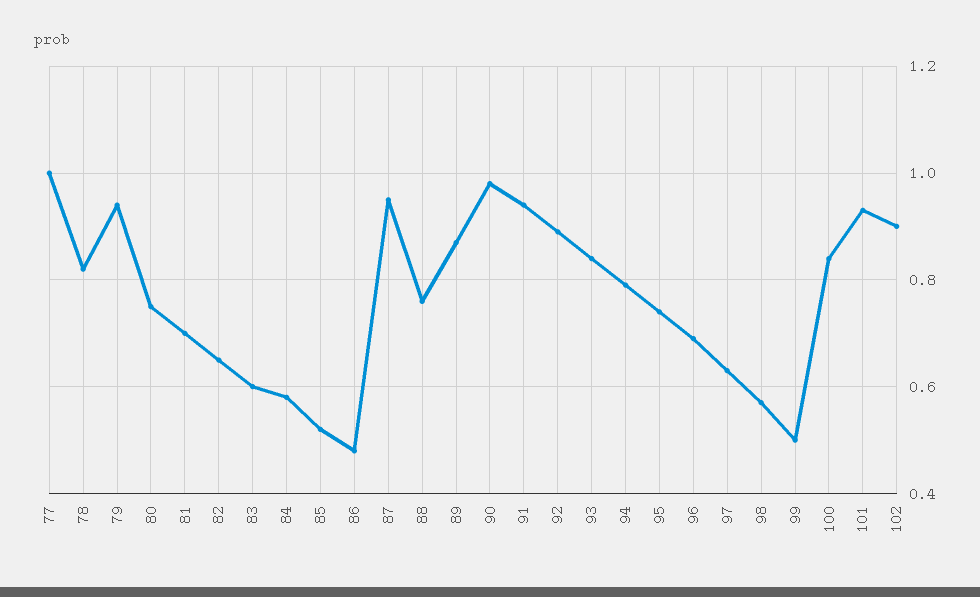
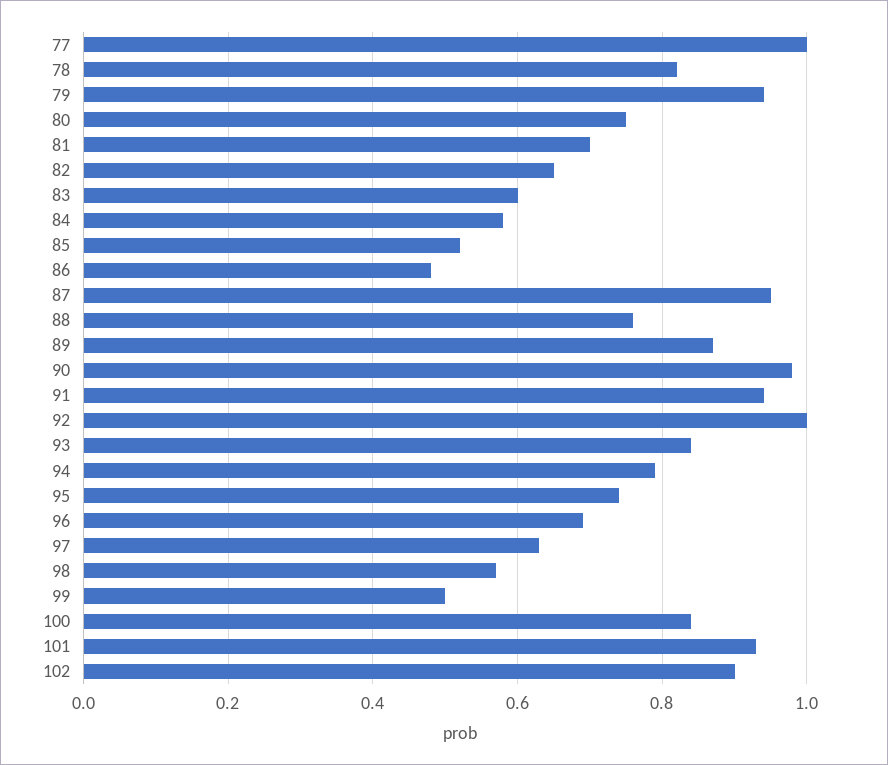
  {
    "77": 1,
    "78": 0.8,
    "79": 0.95,
    "80": 0.75,
    "81": 0.7,
    "82": 0.65,
    "83": 0.6,
    "84": 0.6,
    "85": 0.5,
    "86": 0.5,
    "87": 0.95,
    "88": 0.75,
    "89": 0.85,
    "90": 1,
    "91": 0.95,
-   "92": 0.9,
+   "92": 1,
    "93": 0.85,
    "94": 0.8,
    "95": 0.75,
    "96": 0.7,
    "97": 0.65,
    "98": 0.55,
    "99": 0.5,
    "100": 0.85,
    "101": 0.95,
    "102": 0.9
  }

